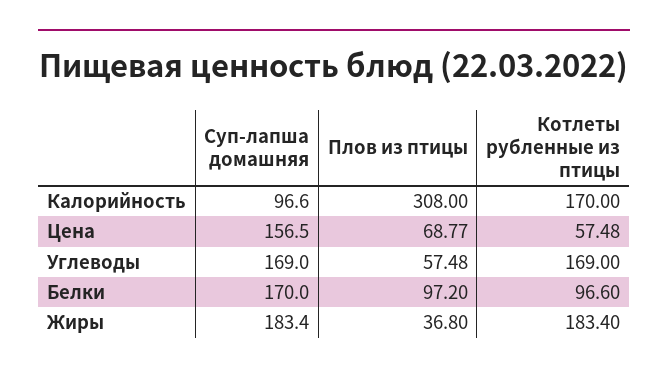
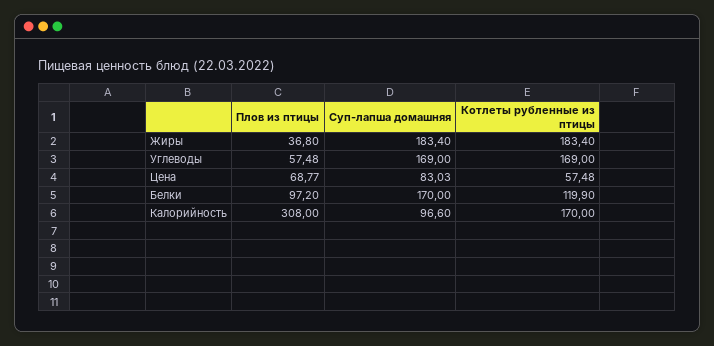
  {
    "Суп-лапша домашняя": {
      "Калорийность": 96.6,
-     "Цена": 156.5,
+     "Цена": 83.03,
      "Углеводы": 169,
      "Белки": 170,
      "Жиры": 183.4
    },
    "Плов из птицы": {
      "Калорийность": 308,
      "Цена": 68.77,
      "Углеводы": 57.48,
      "Белки": 97.2,
      "Жиры": 36.8
    },
    "Котлеты рубленные из птицы": {
      "Калорийность": 170,
      "Цена": 57.48,
      "Углеводы": 169,
-     "Белки": 96.6,
+     "Белки": 119.9,
      "Жиры": 183.4
    }
  }

